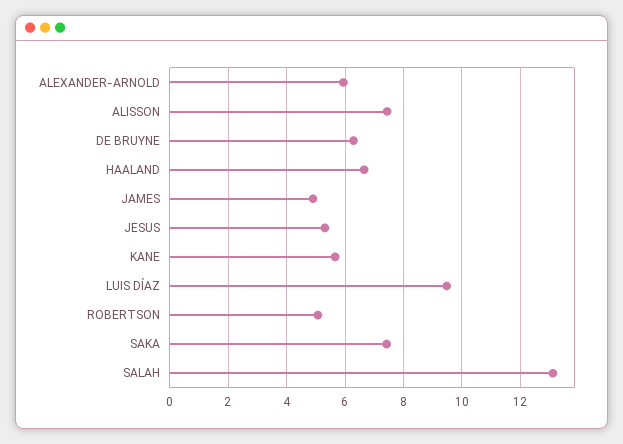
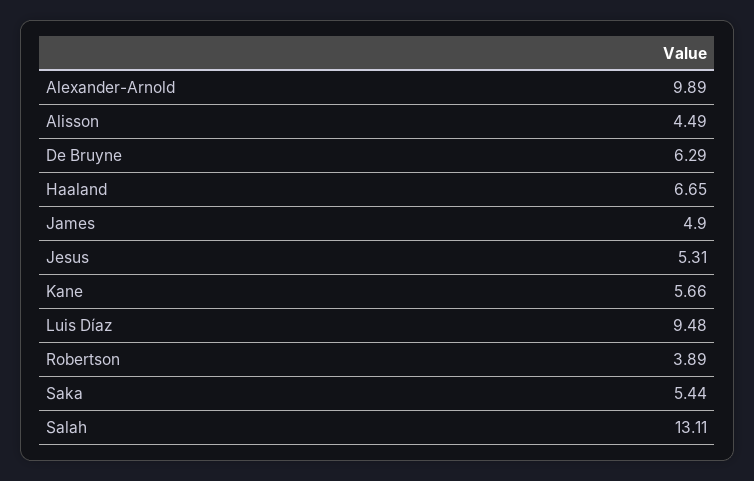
  {
-   "ALEXANDER-ARNOLD": 6,
+   "ALEXANDER-ARNOLD": 9.89,
-   "ALISSON": 7.5,
+   "ALISSON": 4.49,
    "DE BRUYNE": 6.29,
    "HAALAND": 6.65,
    "JAMES": 4.9,
    "JESUS": 5.31,
    "KANE": 5.66,
    "LUIS DÍAZ": 9.48,
-   "ROBERTSON": 5,
+   "ROBERTSON": 3.89,
-   "SAKA": 7.5,
+   "SAKA": 5.44,
    "SALAH": 13.11
  }

